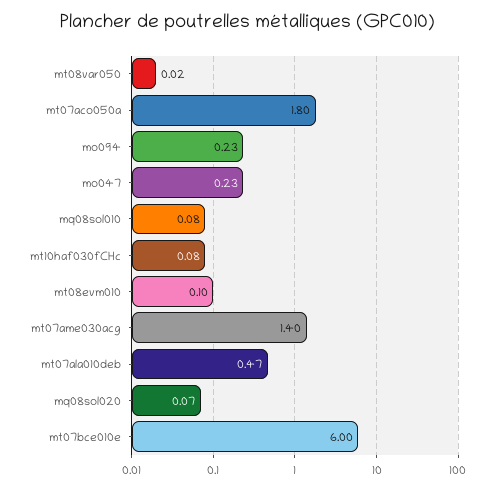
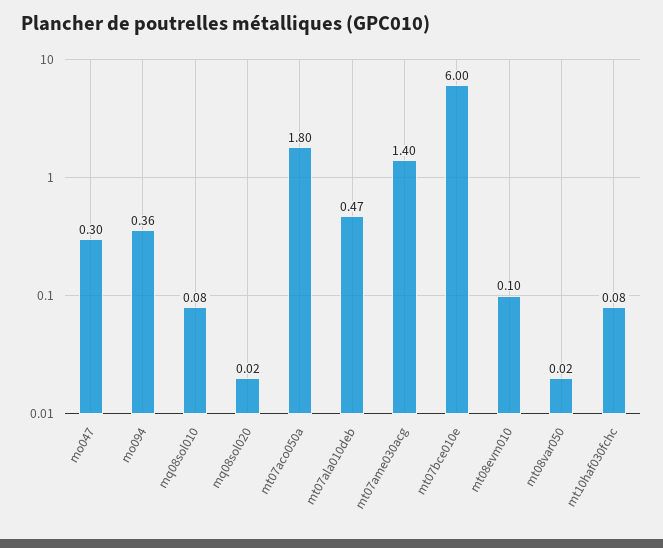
  {
    "mt08var050": 0.02,
    "mt07aco050a": 1.8,
-   "mo094": 0.23,
+   "mo094": 0.36,
-   "mo047": 0.23,
+   "mo047": 0.3,
    "mq08sol010": 0.08,
    "mt10haf030fCHc": 0.08,
    "mt08evm010": 0.1,
    "mt07ame030acg": 1.4,
    "mt07ala010deb": 0.47,
-   "mq08sol020": 0.07,
+   "mq08sol020": 0.02,
    "mt07bce010e": 6
  }

